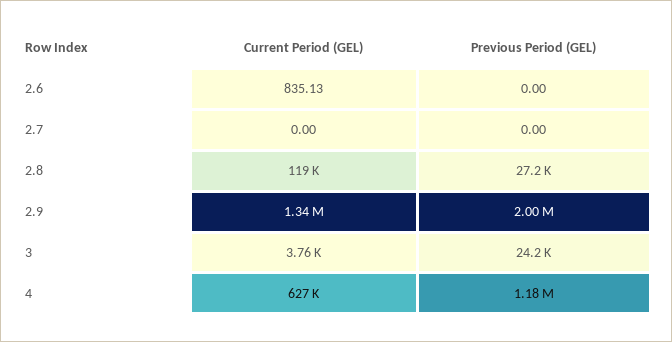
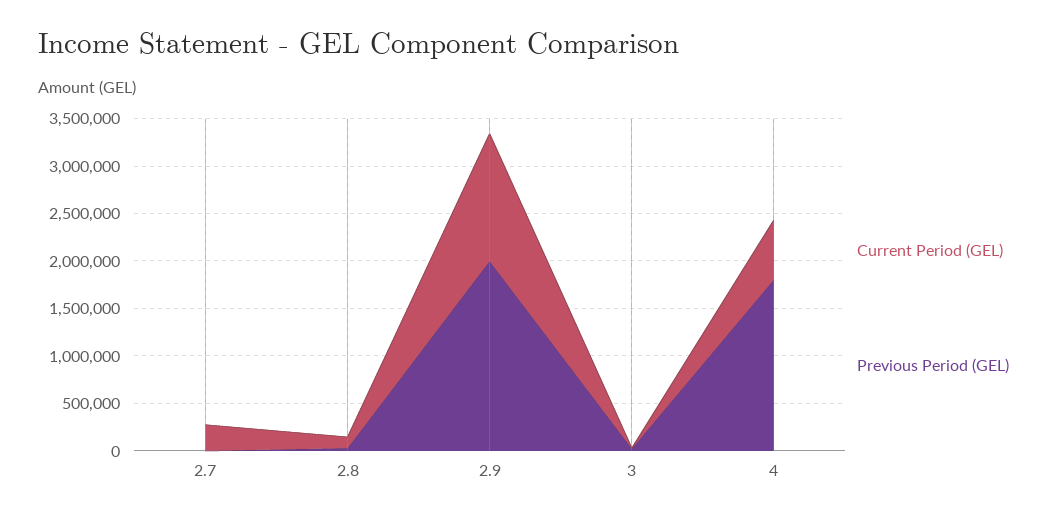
  {
    "Current Period (GEL)": {
-     "2.6": 835.13,
-     "2.7": 0,
+     "2.7": 300000,
      "2.8": 119000,
      "2.9": 1340000,
      "3": 3760,
      "4": 627000
    },
    "Previous Period (GEL)": {
-     "2.6": 0,
      "2.7": 0,
      "2.8": 27200,
      "2.9": 2000000,
      "3": 24200,
-     "4": 1180000
+     "4": 1800000
    }
  }

